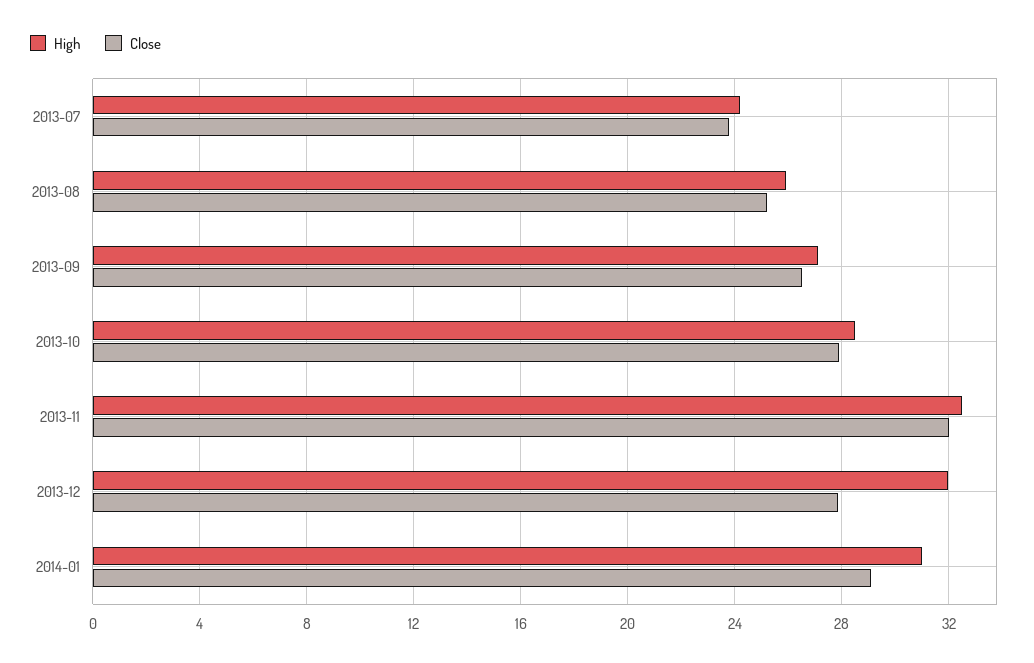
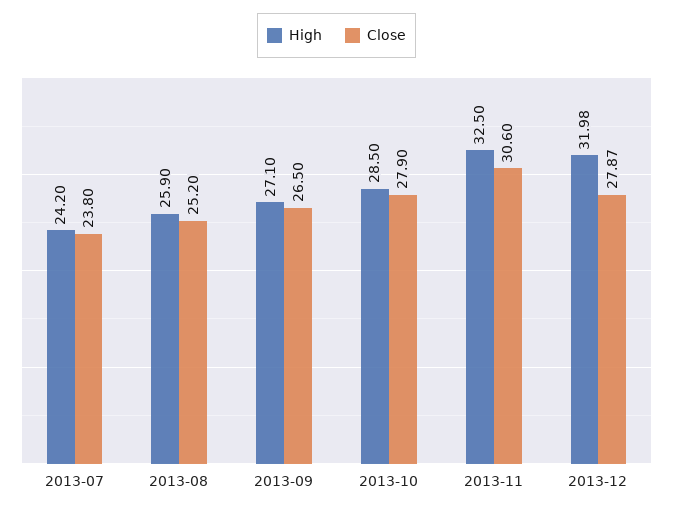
  {
    "High": {
      "2013-07": 24.2,
      "2013-08": 25.9,
      "2013-09": 27.1,
      "2013-10": 28.5,
      "2013-11": 32.5,
-     "2013-12": 31.98,
+     "2013-12": 31.98
-     "2014-01": 31
    },
    "Close": {
      "2013-07": 23.8,
      "2013-08": 25.2,
      "2013-09": 26.5,
      "2013-10": 27.9,
-     "2013-11": 32,
+     "2013-11": 30.6,
-     "2013-12": 27.87,
+     "2013-12": 27.87
-     "2014-01": 29
    }
  }

